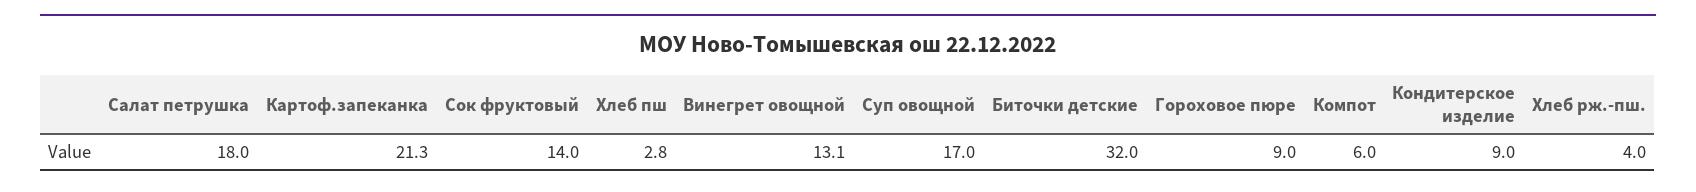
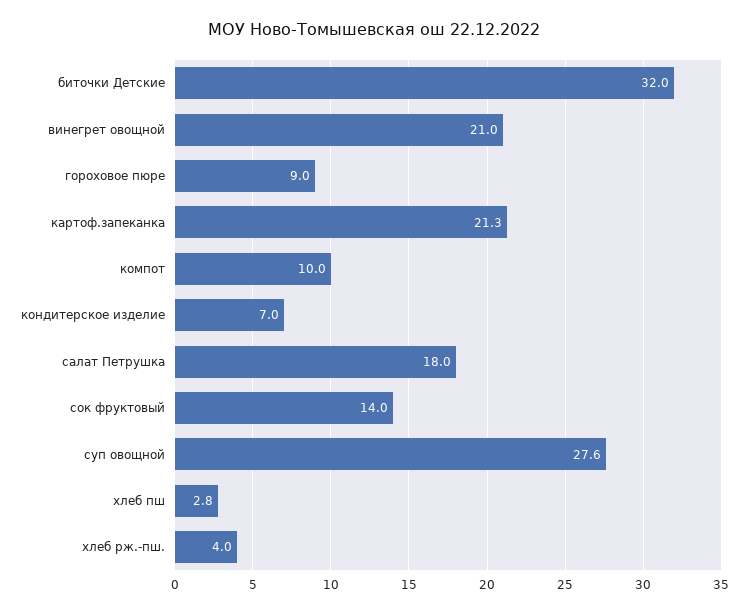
  {
    "Салат петрушка": 18,
    "Картоф.запеканка": 21.3,
    "Сок фруктовый": 14,
    "Хлеб пш": 2.8,
-   "Винегрет овощной": 13.1,
+   "Винегрет овощной": 21,
-   "Суп овощной": 17,
+   "Суп овощной": 27.6,
    "Биточки детские": 32,
    "Гороховое пюре": 9,
-   "Компот": 6,
+   "Компот": 10,
-   "Кондитерское изделие": 9,
+   "Кондитерское изделие": 7,
    "Хлеб рж.-пш.": 4
  }

